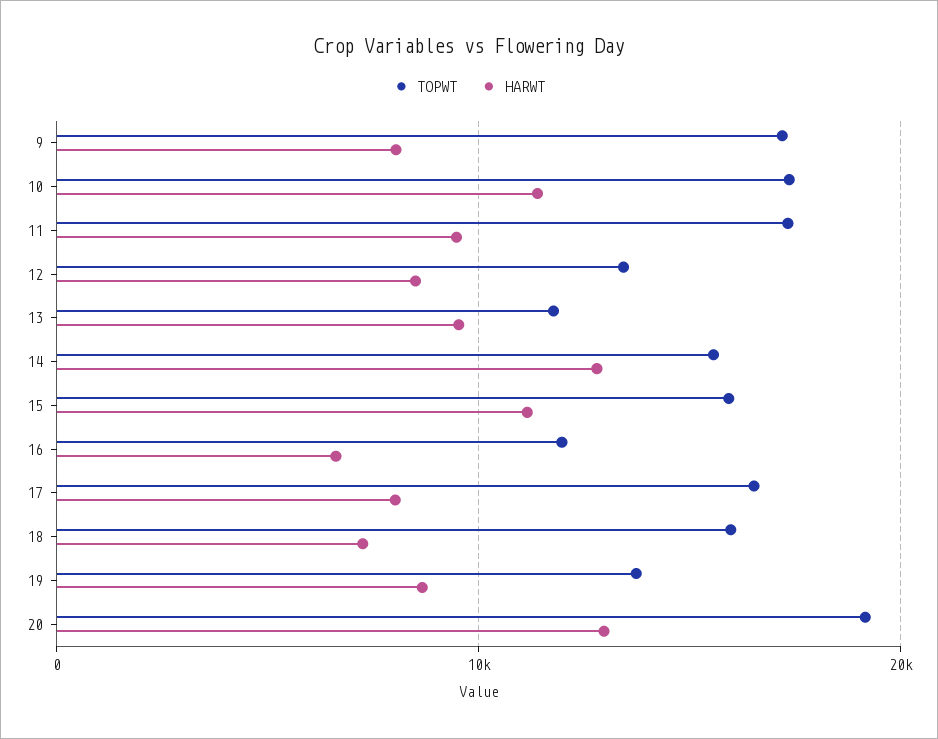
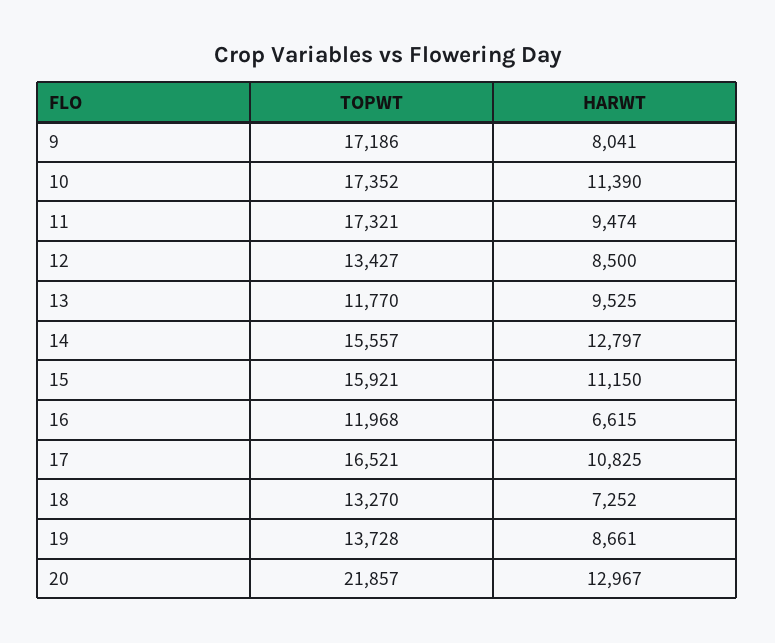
  {
    "TOPWT": {
      "9": 17186,
      "10": 17352,
      "11": 17321,
      "12": 13427,
      "13": 11770,
      "14": 15557,
      "15": 15921,
      "16": 11968,
      "17": 16521,
-     "18": 16000,
+     "18": 13270,
      "19": 13728,
-     "20": 19000
+     "20": 21857
    },
    "HARWT": {
      "9": 8041,
      "10": 11390,
      "11": 9474,
      "12": 8500,
      "13": 9525,
      "14": 12797,
      "15": 11150,
      "16": 6615,
-     "17": 8000,
+     "17": 10825,
      "18": 7252,
      "19": 8661,
      "20": 12967
    }
  }

